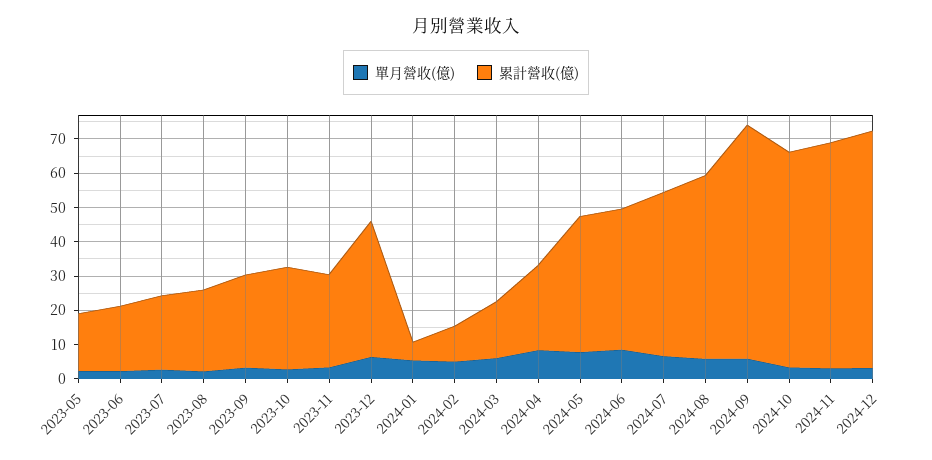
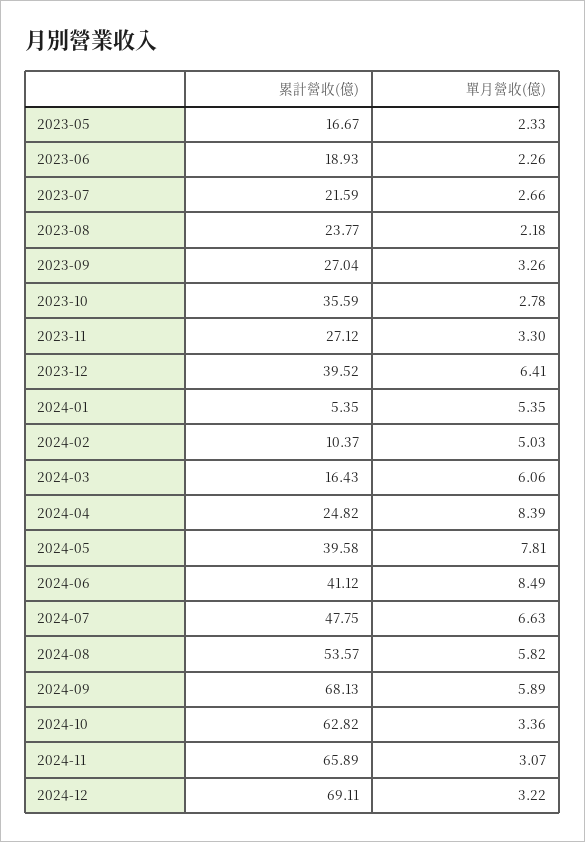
  {
    "單月營收(億)": {
      "2023-05": 2.33,
      "2023-06": 2.26,
      "2023-07": 2.66,
      "2023-08": 2.18,
      "2023-09": 3.26,
      "2023-10": 2.78,
      "2023-11": 3.3,
      "2023-12": 6.41,
      "2024-01": 5.35,
      "2024-02": 5.03,
      "2024-03": 6.06,
      "2024-04": 8.39,
      "2024-05": 7.81,
      "2024-06": 8.49,
      "2024-07": 6.63,
      "2024-08": 5.82,
      "2024-09": 5.89,
      "2024-10": 3.36,
      "2024-11": 3.07,
      "2024-12": 3.22
    },
    "累計營收(億)": {
      "2023-05": 16.67,
      "2023-06": 18.93,
      "2023-07": 21.59,
      "2023-08": 23.77,
      "2023-09": 27.04,
-     "2023-10": 30,
+     "2023-10": 35.59,
      "2023-11": 27.12,
      "2023-12": 39.52,
      "2024-01": 5.35,
      "2024-02": 10.37,
      "2024-03": 16.43,
      "2024-04": 24.82,
      "2024-05": 39.58,
      "2024-06": 41.12,
      "2024-07": 47.75,
      "2024-08": 53.57,
      "2024-09": 68.13,
      "2024-10": 62.82,
      "2024-11": 65.89,
      "2024-12": 69.11
    }
  }

